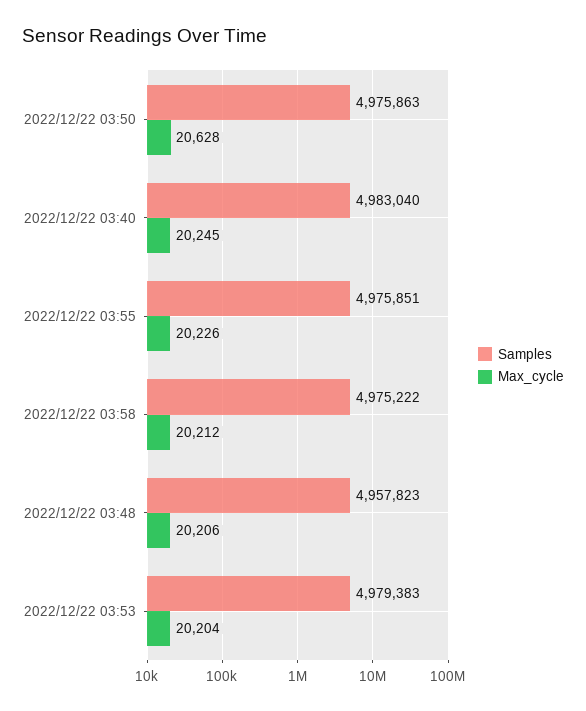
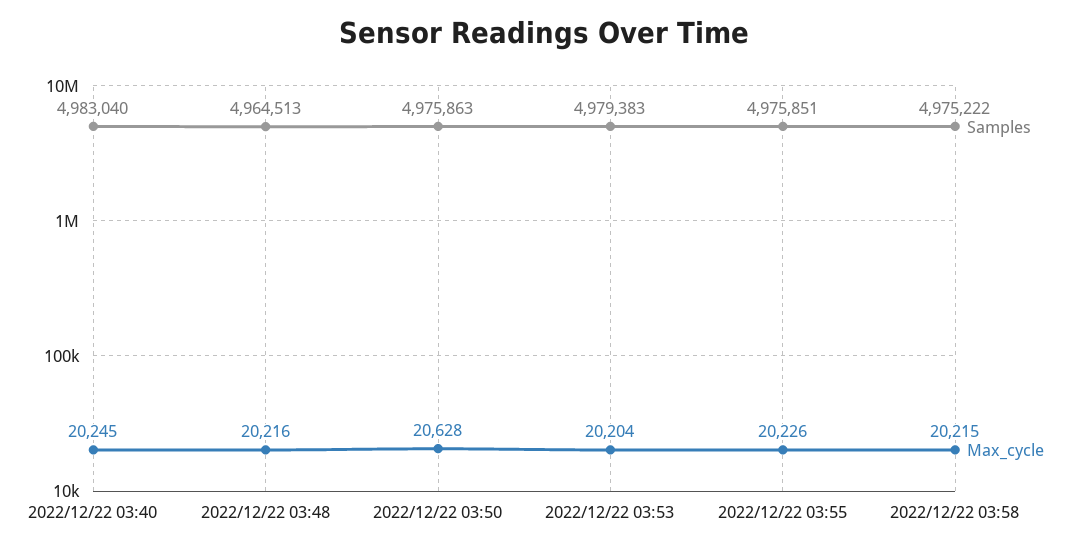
  {
    "Samples": {
      "2022/12/22 03:50": 4975863,
      "2022/12/22 03:40": 4983040,
      "2022/12/22 03:55": 4975851,
      "2022/12/22 03:58": 4975222,
-     "2022/12/22 03:48": 4957823,
+     "2022/12/22 03:48": 4964513,
      "2022/12/22 03:53": 4979383
    },
    "Max_cycle": {
      "2022/12/22 03:50": 20628,
      "2022/12/22 03:40": 20245,
      "2022/12/22 03:55": 20226,
-     "2022/12/22 03:58": 20212,
+     "2022/12/22 03:58": 20215,
-     "2022/12/22 03:48": 20206,
+     "2022/12/22 03:48": 20216,
      "2022/12/22 03:53": 20204
    }
  }

